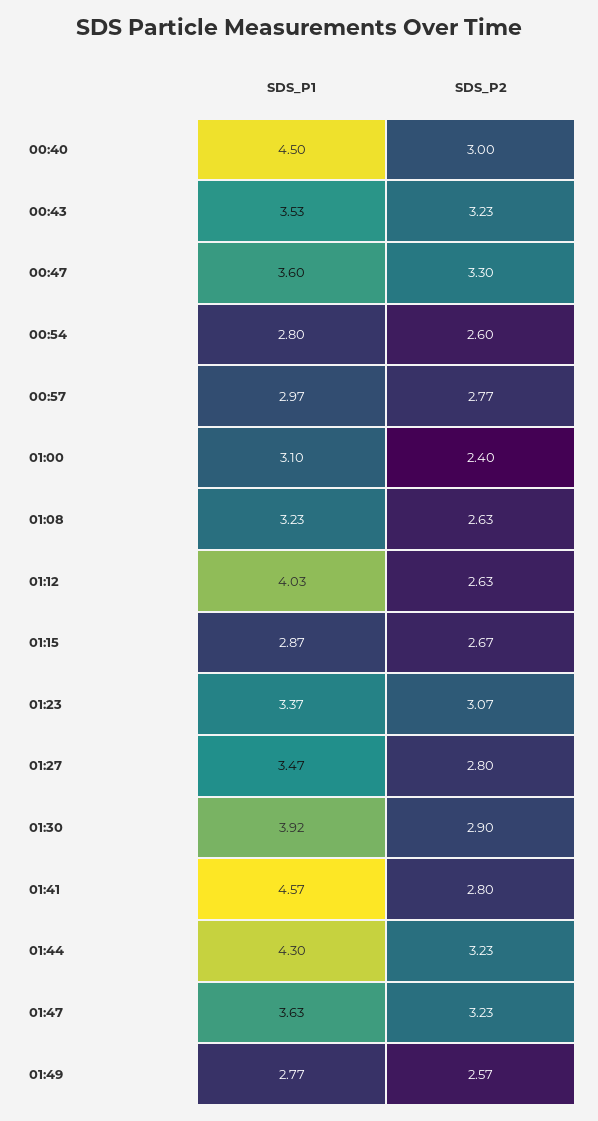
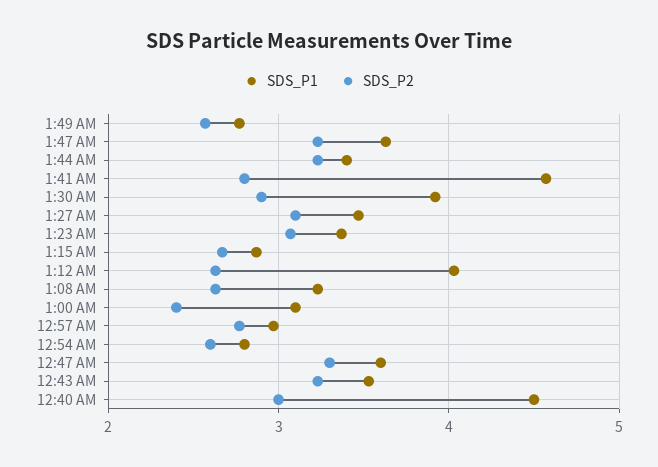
  {
    "SDS_P1": {
      "00:40": 4.5,
      "00:43": 3.53,
      "00:47": 3.6,
      "00:54": 2.8,
      "00:57": 2.97,
      "01:00": 3.1,
      "01:08": 3.23,
      "01:12": 4.03,
      "01:15": 2.87,
      "01:23": 3.37,
      "01:27": 3.47,
      "01:30": 3.92,
      "01:41": 4.57,
-     "01:44": 4.3,
+     "01:44": 3.4,
      "01:47": 3.63,
      "01:49": 2.77
    },
    "SDS_P2": {
      "00:40": 3,
      "00:43": 3.23,
      "00:47": 3.3,
      "00:54": 2.6,
      "00:57": 2.77,
      "01:00": 2.4,
      "01:08": 2.63,
      "01:12": 2.63,
      "01:15": 2.67,
      "01:23": 3.07,
-     "01:27": 2.8,
+     "01:27": 3.1,
      "01:30": 2.9,
      "01:41": 2.8,
      "01:44": 3.23,
      "01:47": 3.23,
      "01:49": 2.57
    }
  }

